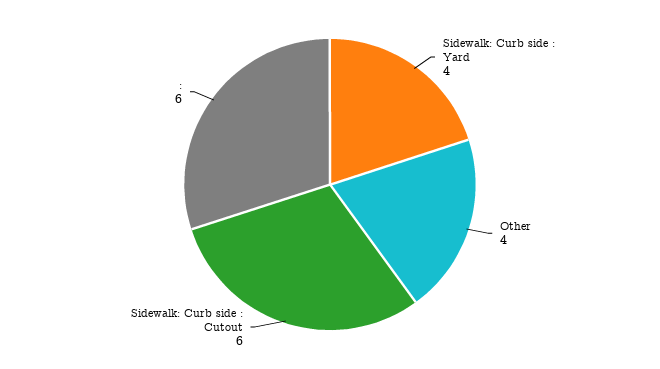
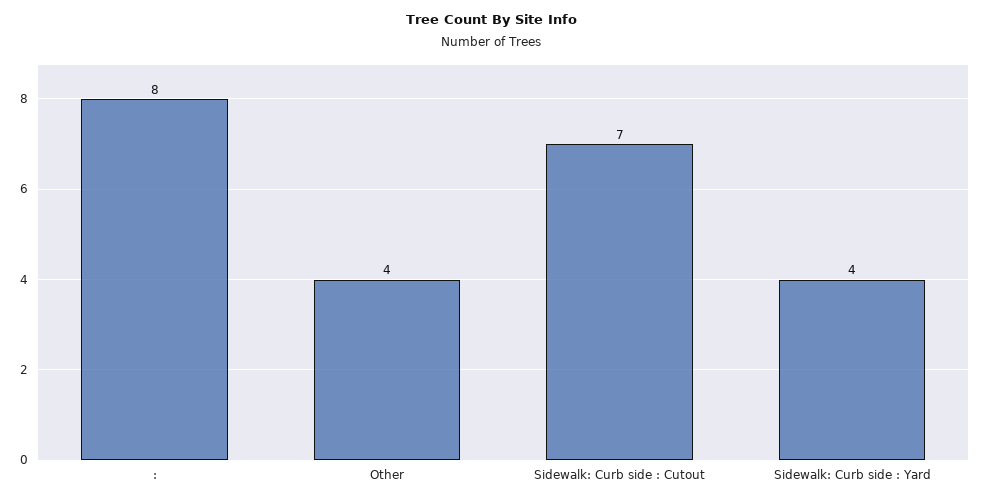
  {
    "Sidewalk: Curb side : Yard": 4,
    "Other": 4,
-   "Sidewalk: Curb side : Cutout": 6,
+   "Sidewalk: Curb side : Cutout": 7,
-   ":": 6
+   ":": 8
  }

